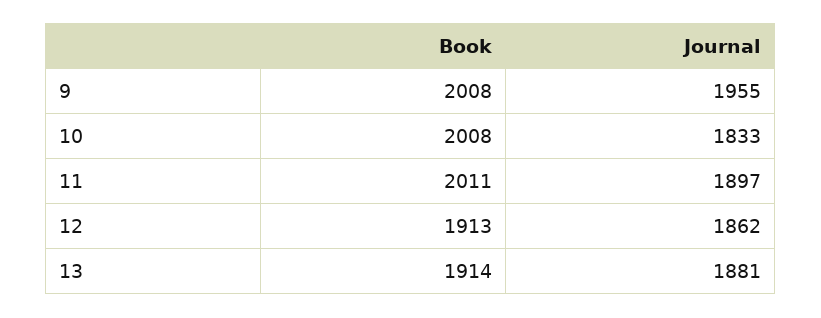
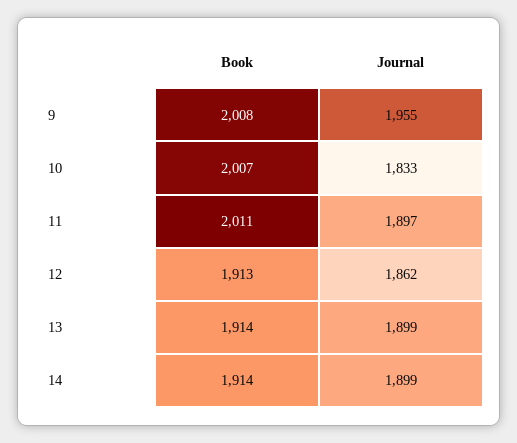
  {
    "Book": {
      "9": 2008,
-     "10": 2008,
+     "10": 2007,
      "11": 2011,
      "12": 1913,
-     "13": 1914
+     "13": 1914,
+     "14": 1914
    },
    "Journal": {
      "9": 1955,
      "10": 1833,
      "11": 1897,
      "12": 1862,
-     "13": 1881
+     "13": 1899,
+     "14": 1899
    }
  }

